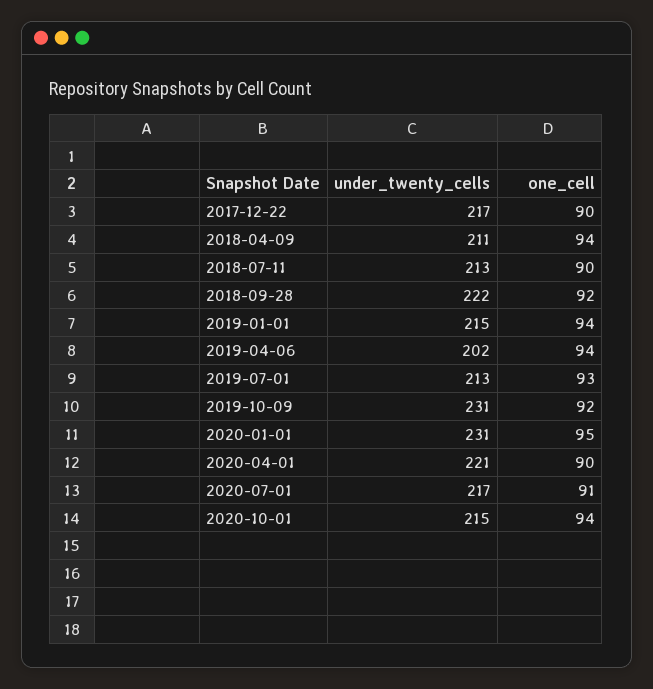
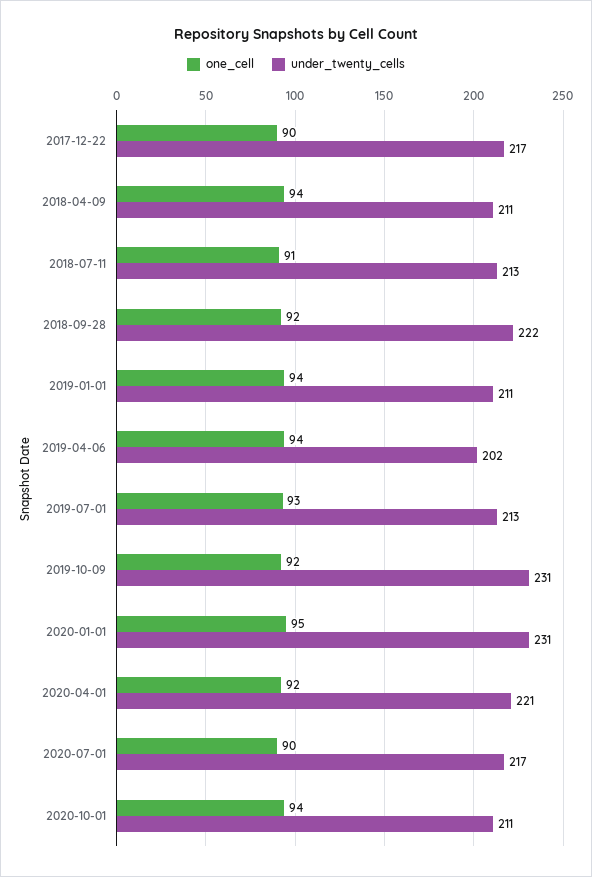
  {
    "under_twenty_cells": {
      "2017-12-22": 217,
      "2018-04-09": 211,
      "2018-07-11": 213,
      "2018-09-28": 222,
-     "2019-01-01": 215,
+     "2019-01-01": 211,
      "2019-04-06": 202,
      "2019-07-01": 213,
      "2019-10-09": 231,
      "2020-01-01": 231,
      "2020-04-01": 221,
      "2020-07-01": 217,
-     "2020-10-01": 215
+     "2020-10-01": 211
    },
    "one_cell": {
      "2017-12-22": 90,
      "2018-04-09": 94,
-     "2018-07-11": 90,
+     "2018-07-11": 91,
      "2018-09-28": 92,
      "2019-01-01": 94,
      "2019-04-06": 94,
      "2019-07-01": 93,
      "2019-10-09": 92,
      "2020-01-01": 95,
-     "2020-04-01": 90,
+     "2020-04-01": 92,
-     "2020-07-01": 91,
+     "2020-07-01": 90,
      "2020-10-01": 94
    }
  }

